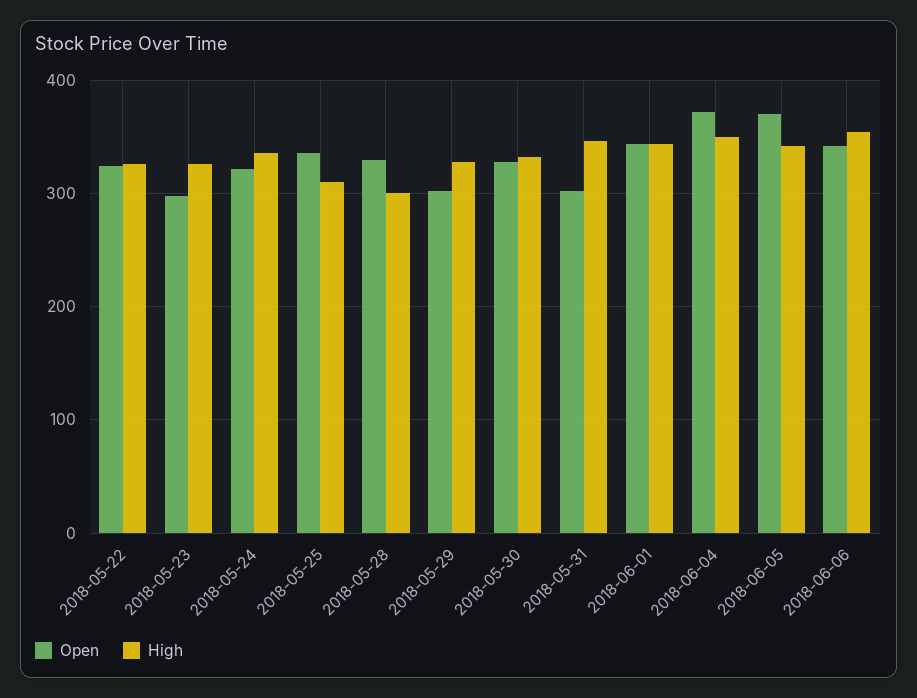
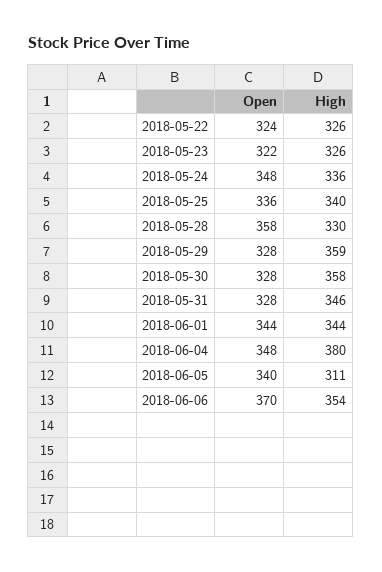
  {
    "Open": {
      "2018-05-22": 324,
-     "2018-05-23": 300,
+     "2018-05-23": 322,
-     "2018-05-24": 320,
+     "2018-05-24": 348,
      "2018-05-25": 336,
-     "2018-05-28": 330,
+     "2018-05-28": 358,
-     "2018-05-29": 300,
+     "2018-05-29": 328,
      "2018-05-30": 328,
-     "2018-05-31": 300,
+     "2018-05-31": 328,
      "2018-06-01": 344,
-     "2018-06-04": 370,
+     "2018-06-04": 348,
-     "2018-06-05": 370,
+     "2018-06-05": 340,
-     "2018-06-06": 340
+     "2018-06-06": 370
    },
    "High": {
      "2018-05-22": 326,
      "2018-05-23": 326,
      "2018-05-24": 336,
-     "2018-05-25": 310,
+     "2018-05-25": 340,
-     "2018-05-28": 300,
+     "2018-05-28": 330,
-     "2018-05-29": 330,
+     "2018-05-29": 359,
-     "2018-05-30": 330,
+     "2018-05-30": 358,
      "2018-05-31": 346,
      "2018-06-01": 344,
-     "2018-06-04": 350,
+     "2018-06-04": 380,
-     "2018-06-05": 340,
+     "2018-06-05": 311,
      "2018-06-06": 354
    }
  }

